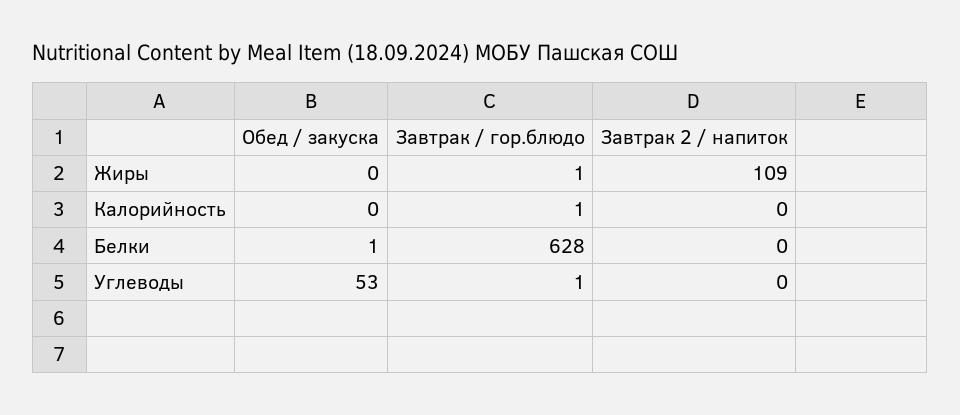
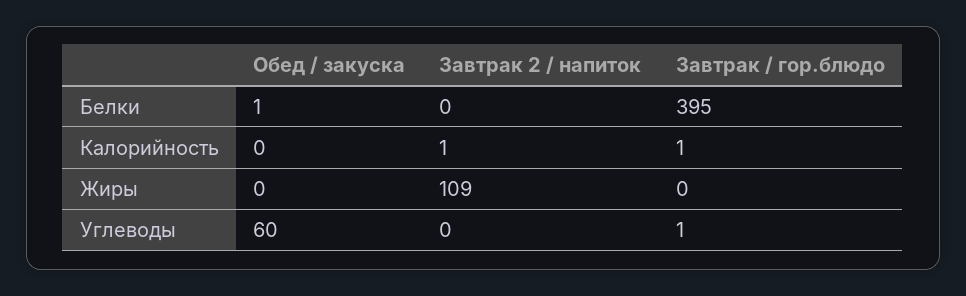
  {
    "Обед / закуска": {
      "Жиры": 0,
      "Калорийность": 0,
      "Белки": 1,
-     "Углеводы": 53
+     "Углеводы": 60
    },
    "Завтрак / гор.блюдо": {
-     "Жиры": 1,
+     "Жиры": 0,
      "Калорийность": 1,
-     "Белки": 628,
+     "Белки": 395,
      "Углеводы": 1
    },
    "Завтрак 2 / напиток": {
      "Жиры": 109,
-     "Калорийность": 0,
+     "Калорийность": 1,
      "Белки": 0,
      "Углеводы": 0
    }
  }

